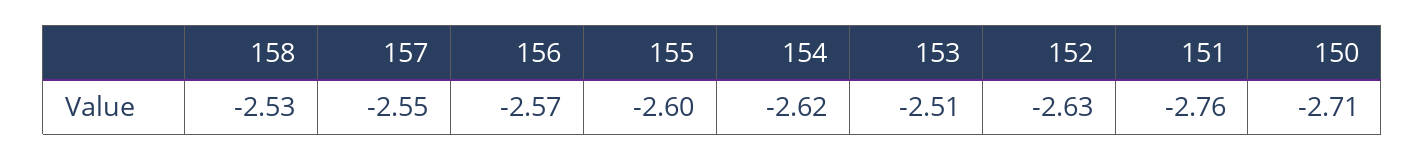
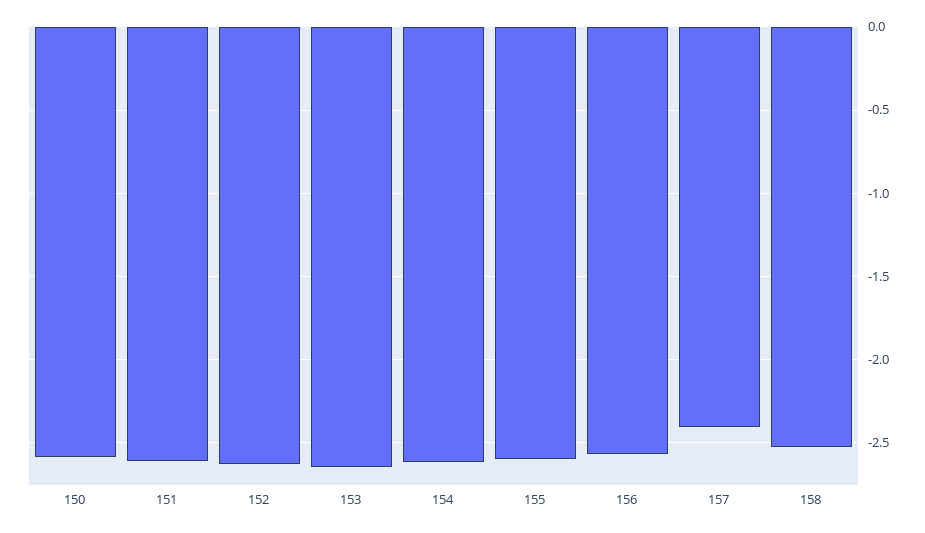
  {
    "158": -2.53,
-   "157": -2.55,
+   "157": -2.4,
    "156": -2.57,
    "155": -2.6,
    "154": -2.62,
-   "153": -2.51,
+   "153": -2.65,
    "152": -2.63,
-   "151": -2.76,
+   "151": -2.6,
-   "150": -2.71
+   "150": -2.6
  }

